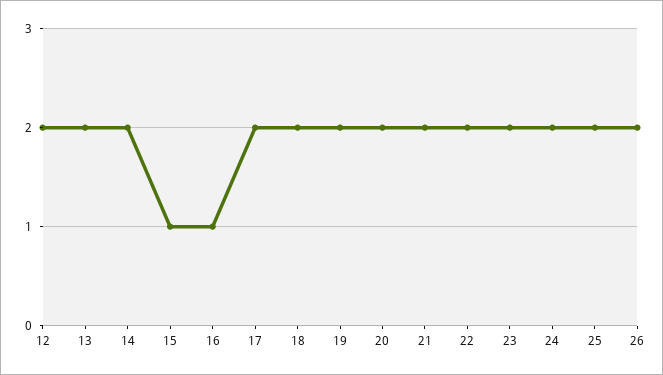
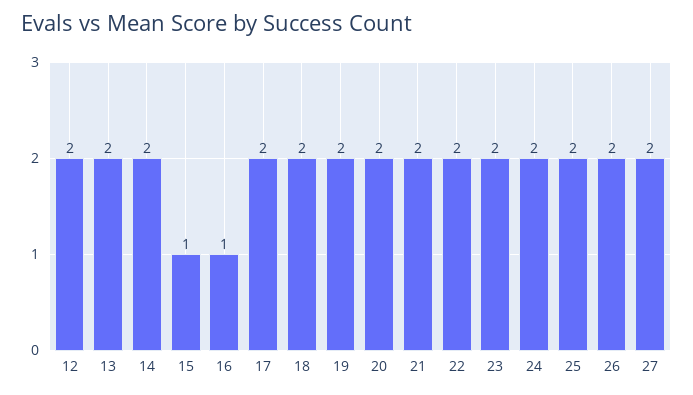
  {
    "12": 2,
    "13": 2,
    "14": 2,
    "15": 1,
    "16": 1,
    "17": 2,
    "18": 2,
    "19": 2,
    "20": 2,
    "21": 2,
    "22": 2,
    "23": 2,
    "24": 2,
    "25": 2,
-   "26": 2
+   "26": 2,
+   "27": 2
  }

